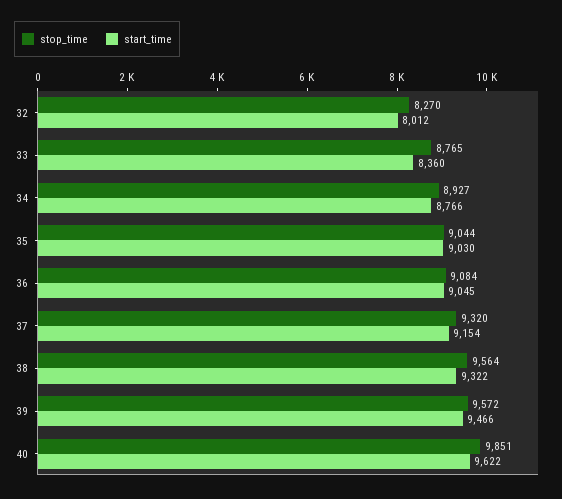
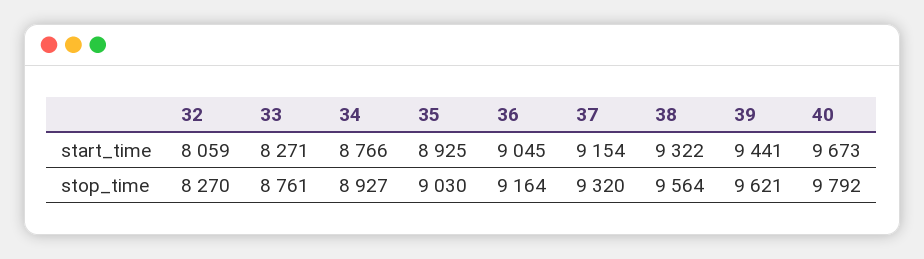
  {
    "stop_time": {
      "32": 8270,
-     "33": 8765,
+     "33": 8761,
      "34": 8927,
-     "35": 9044,
+     "35": 9030,
-     "36": 9084,
+     "36": 9164,
      "37": 9320,
      "38": 9564,
-     "39": 9572,
+     "39": 9621,
-     "40": 9851
+     "40": 9792
    },
    "start_time": {
-     "32": 8012,
+     "32": 8059,
-     "33": 8360,
+     "33": 8271,
      "34": 8766,
-     "35": 9030,
+     "35": 8925,
      "36": 9045,
      "37": 9154,
      "38": 9322,
-     "39": 9466,
+     "39": 9441,
-     "40": 9622
+     "40": 9673
    }
  }

